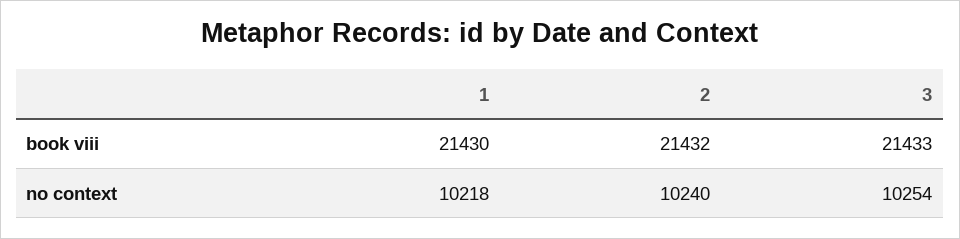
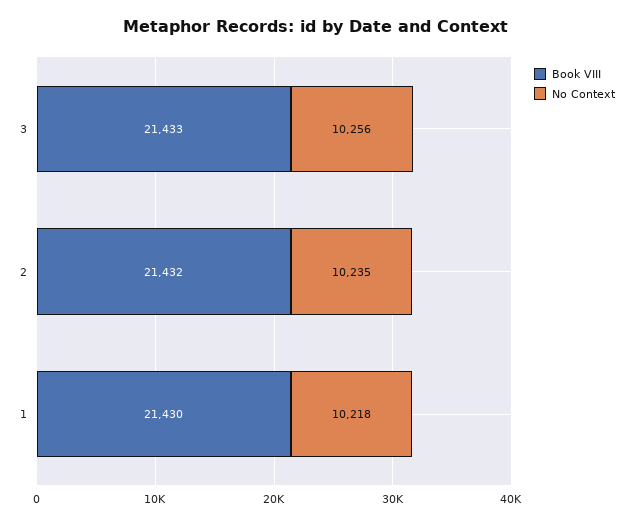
  {
    "book viii": {
      "1": 21430,
      "2": 21432,
      "3": 21433
    },
    "no context": {
      "1": 10218,
-     "2": 10240,
+     "2": 10235,
-     "3": 10254
+     "3": 10256
    }
  }

